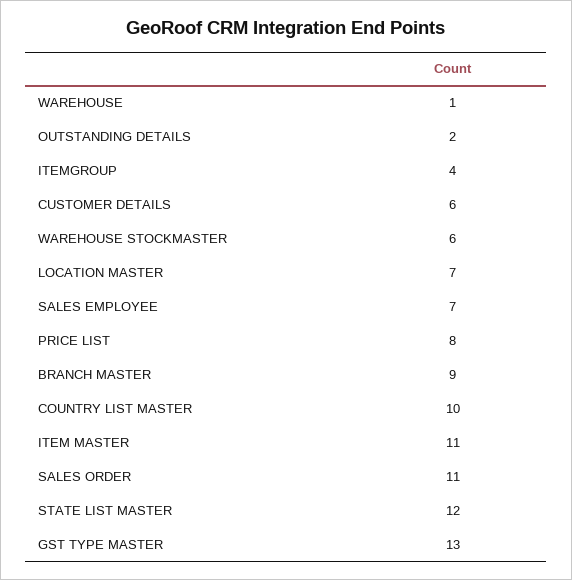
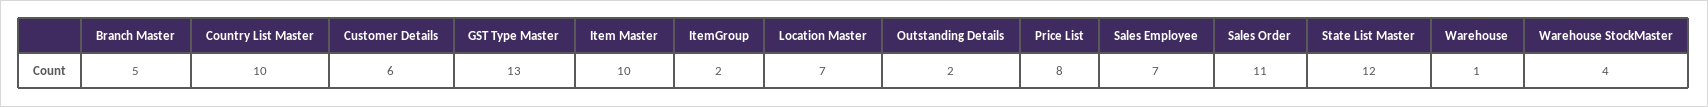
  {
    "WAREHOUSE": 1,
    "OUTSTANDING DETAILS": 2,
-   "ITEMGROUP": 4,
+   "ITEMGROUP": 2,
    "CUSTOMER DETAILS": 6,
-   "WAREHOUSE STOCKMASTER": 6,
+   "WAREHOUSE STOCKMASTER": 4,
    "LOCATION MASTER": 7,
    "SALES EMPLOYEE": 7,
    "PRICE LIST": 8,
-   "BRANCH MASTER": 9,
+   "BRANCH MASTER": 5,
    "COUNTRY LIST MASTER": 10,
-   "ITEM MASTER": 11,
+   "ITEM MASTER": 10,
    "SALES ORDER": 11,
    "STATE LIST MASTER": 12,
    "GST TYPE MASTER": 13
  }

